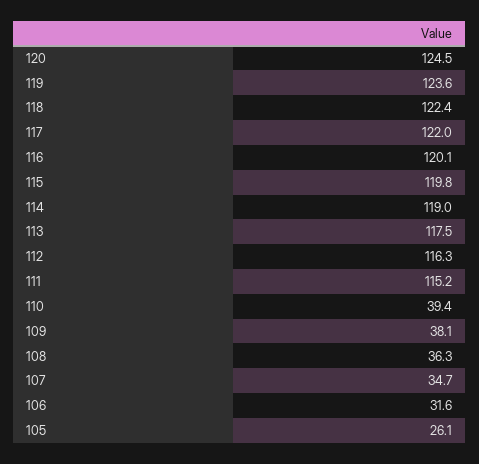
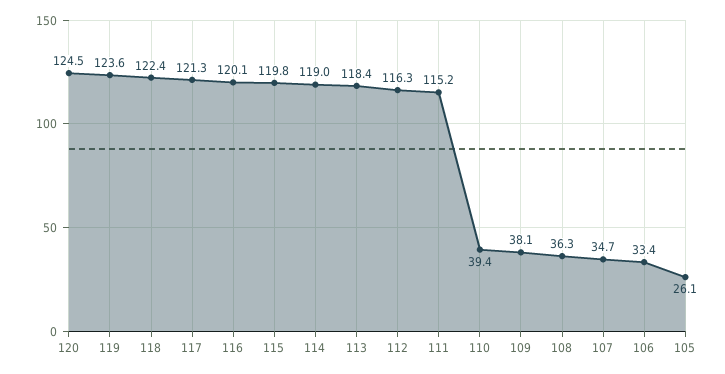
  {
    "120": 124.5,
    "119": 123.6,
    "118": 122.4,
-   "117": 122,
+   "117": 121.3,
    "116": 120.1,
    "115": 119.8,
    "114": 119,
-   "113": 117.5,
+   "113": 118.4,
    "112": 116.3,
    "111": 115.2,
    "110": 39.4,
    "109": 38.1,
    "108": 36.3,
    "107": 34.7,
-   "106": 31.6,
+   "106": 33.4,
    "105": 26.1
  }

